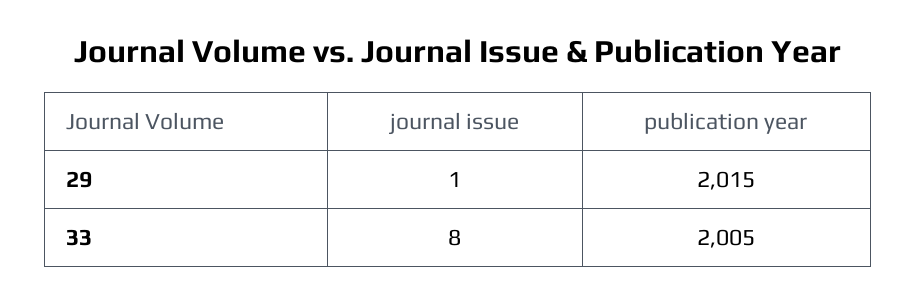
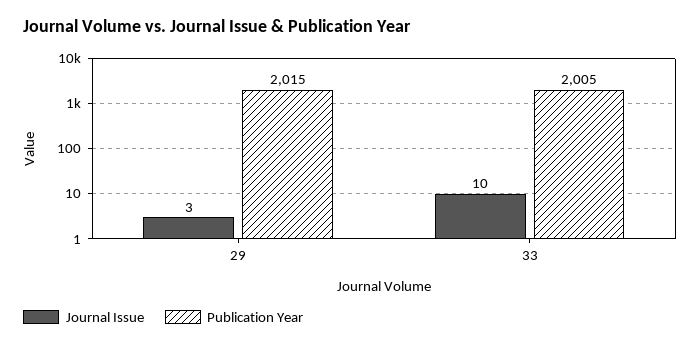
  {
    "journal issue": {
-     "29": 1,
+     "29": 3,
-     "33": 8
+     "33": 10
    },
    "publication year": {
      "29": 2015,
      "33": 2005
    }
  }

